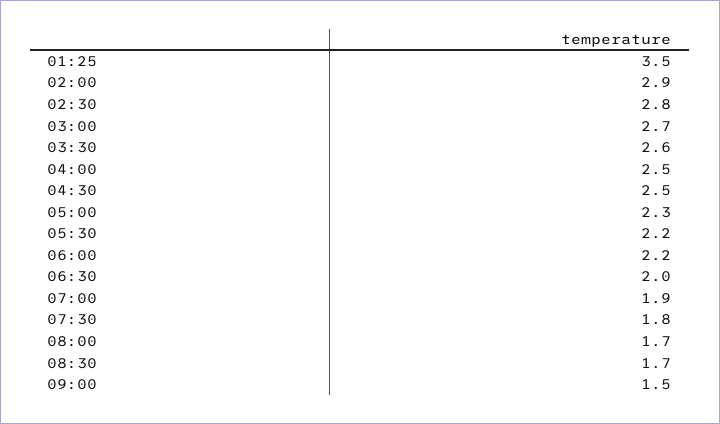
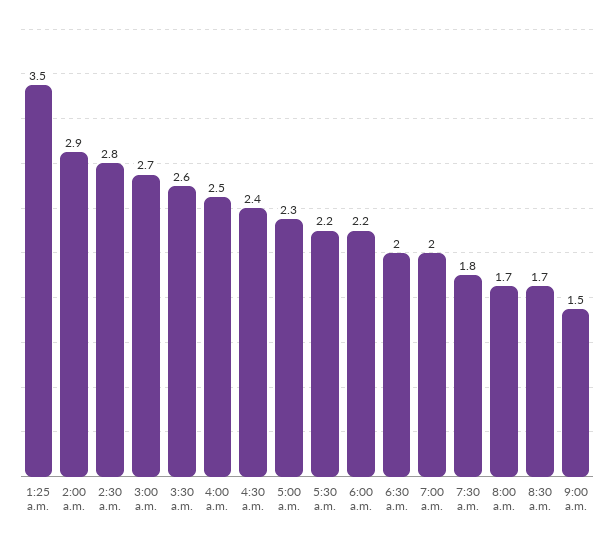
  {
    "01:25": 3.5,
    "02:00": 2.9,
    "02:30": 2.8,
    "03:00": 2.7,
    "03:30": 2.6,
    "04:00": 2.5,
-   "04:30": 2.5,
+   "04:30": 2.4,
    "05:00": 2.3,
    "05:30": 2.2,
    "06:00": 2.2,
    "06:30": 2,
-   "07:00": 1.9,
+   "07:00": 2,
    "07:30": 1.8,
    "08:00": 1.7,
    "08:30": 1.7,
    "09:00": 1.5
  }

